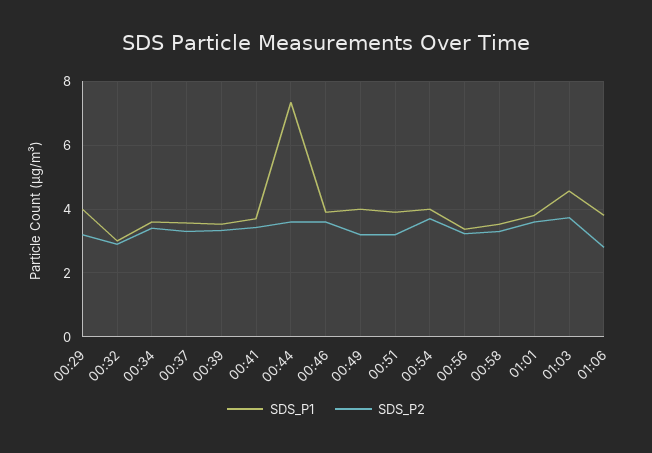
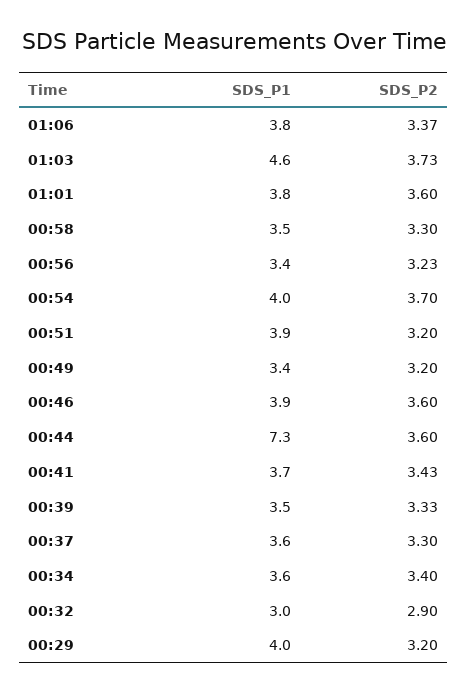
  {
    "SDS_P1": {
      "00:29": 4,
      "00:32": 3,
      "00:34": 3.6,
      "00:37": 3.6,
      "00:39": 3.5,
      "00:41": 3.7,
      "00:44": 7.3,
      "00:46": 3.9,
-     "00:49": 4,
+     "00:49": 3.4,
      "00:51": 3.9,
      "00:54": 4,
      "00:56": 3.4,
      "00:58": 3.5,
      "01:01": 3.8,
      "01:03": 4.6,
      "01:06": 3.8
    },
    "SDS_P2": {
      "00:29": 3.2,
      "00:32": 2.9,
      "00:34": 3.4,
      "00:37": 3.3,
      "00:39": 3.33,
      "00:41": 3.43,
      "00:44": 3.6,
      "00:46": 3.6,
      "00:49": 3.2,
      "00:51": 3.2,
      "00:54": 3.7,
      "00:56": 3.23,
      "00:58": 3.3,
      "01:01": 3.6,
      "01:03": 3.73,
-     "01:06": 2.8
+     "01:06": 3.37
    }
  }

